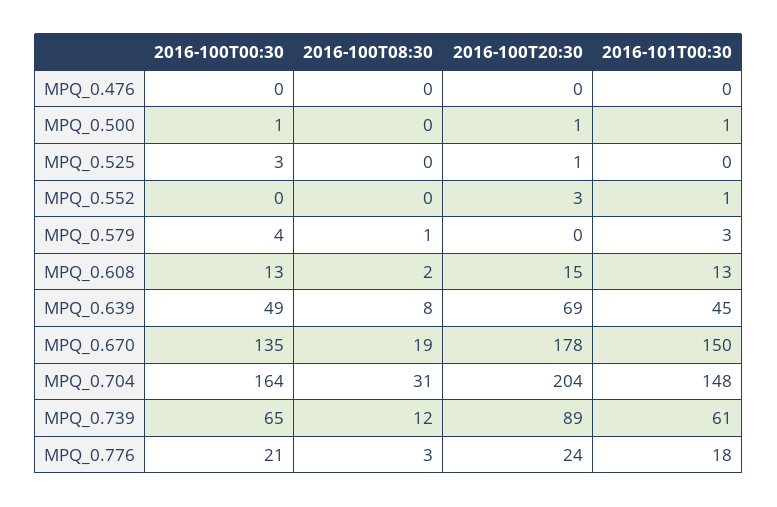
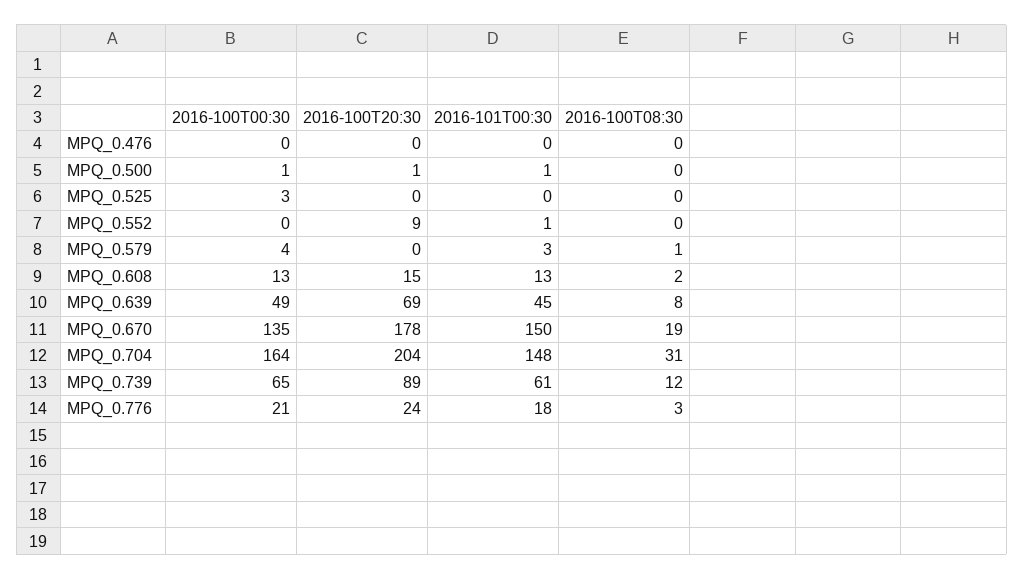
  {
    "2016-100T00:30": {
      "MPQ_0.476": 0,
      "MPQ_0.500": 1,
      "MPQ_0.525": 3,
      "MPQ_0.552": 0,
      "MPQ_0.579": 4,
      "MPQ_0.608": 13,
      "MPQ_0.639": 49,
      "MPQ_0.670": 135,
      "MPQ_0.704": 164,
      "MPQ_0.739": 65,
      "MPQ_0.776": 21
    },
    "2016-100T08:30": {
      "MPQ_0.476": 0,
      "MPQ_0.500": 0,
      "MPQ_0.525": 0,
      "MPQ_0.552": 0,
      "MPQ_0.579": 1,
      "MPQ_0.608": 2,
      "MPQ_0.639": 8,
      "MPQ_0.670": 19,
      "MPQ_0.704": 31,
      "MPQ_0.739": 12,
      "MPQ_0.776": 3
    },
    "2016-100T20:30": {
      "MPQ_0.476": 0,
      "MPQ_0.500": 1,
-     "MPQ_0.525": 1,
+     "MPQ_0.525": 0,
-     "MPQ_0.552": 3,
+     "MPQ_0.552": 9,
      "MPQ_0.579": 0,
      "MPQ_0.608": 15,
      "MPQ_0.639": 69,
      "MPQ_0.670": 178,
      "MPQ_0.704": 204,
      "MPQ_0.739": 89,
      "MPQ_0.776": 24
    },
    "2016-101T00:30": {
      "MPQ_0.476": 0,
      "MPQ_0.500": 1,
      "MPQ_0.525": 0,
      "MPQ_0.552": 1,
      "MPQ_0.579": 3,
      "MPQ_0.608": 13,
      "MPQ_0.639": 45,
      "MPQ_0.670": 150,
      "MPQ_0.704": 148,
      "MPQ_0.739": 61,
      "MPQ_0.776": 18
    }
  }

